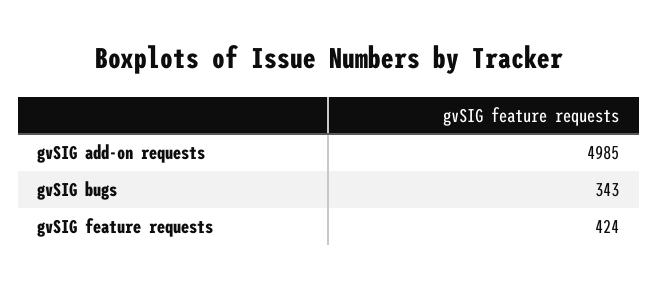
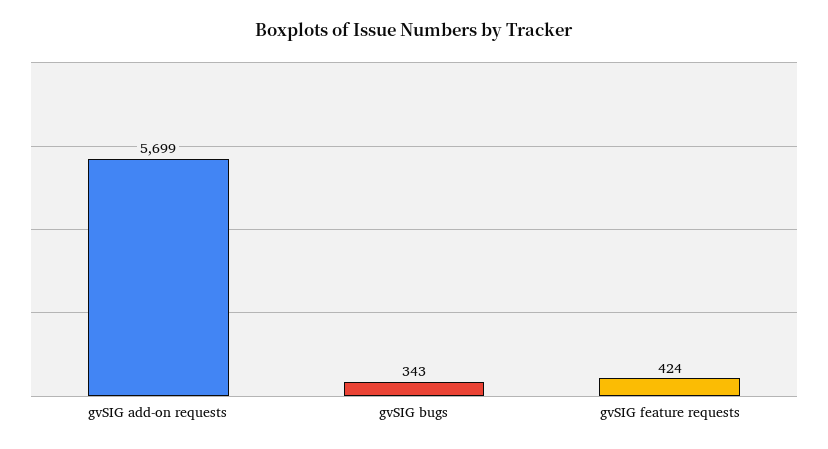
  {
-   "gvSIG add-on requests": 4985,
+   "gvSIG add-on requests": 5699,
    "gvSIG bugs": 343,
    "gvSIG feature requests": 424
  }

